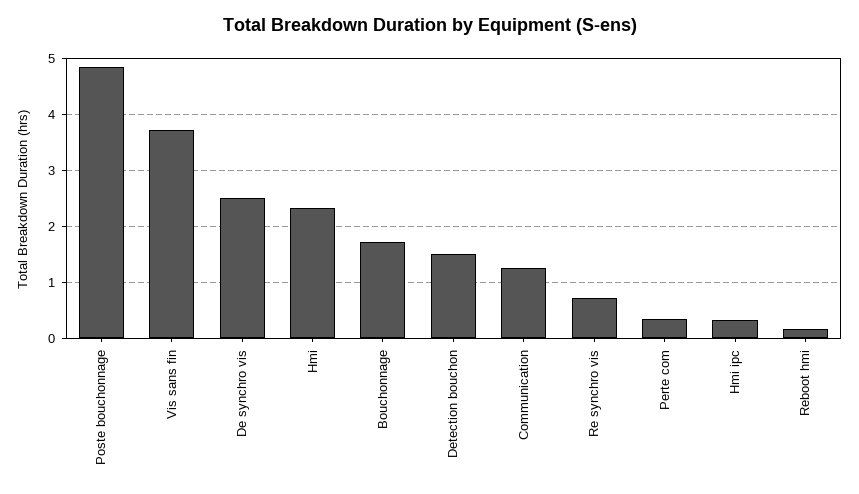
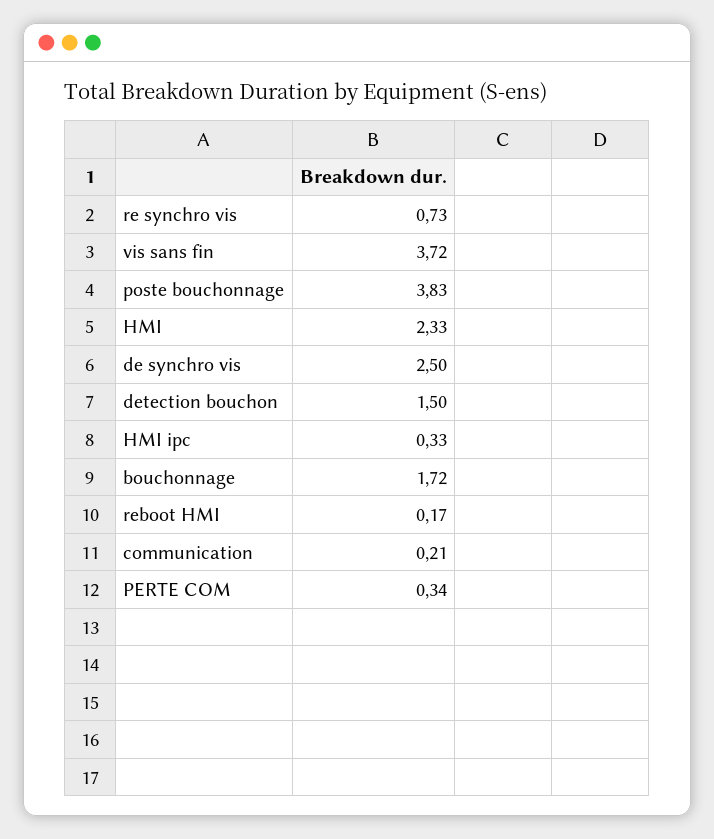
  {
-   "Poste bouchonnage": 4.8,
+   "Poste bouchonnage": 3.83,
    "Vis sans fin": 3.72,
    "De synchro vis": 2.5,
    "Hmi": 2.33,
    "Bouchonnage": 1.72,
    "Detection bouchon": 1.5,
-   "Communication": 1.2,
+   "Communication": 0.21,
    "Re synchro vis": 0.73,
    "Perte com": 0.34,
    "Hmi ipc": 0.33,
    "Reboot hmi": 0.17
  }

